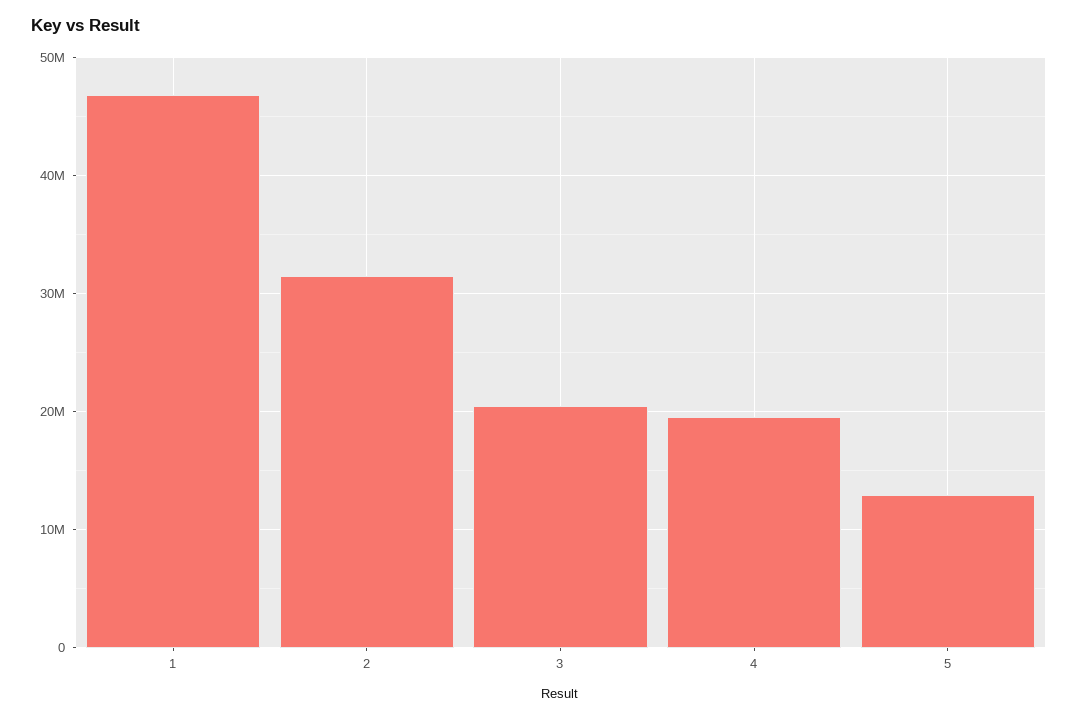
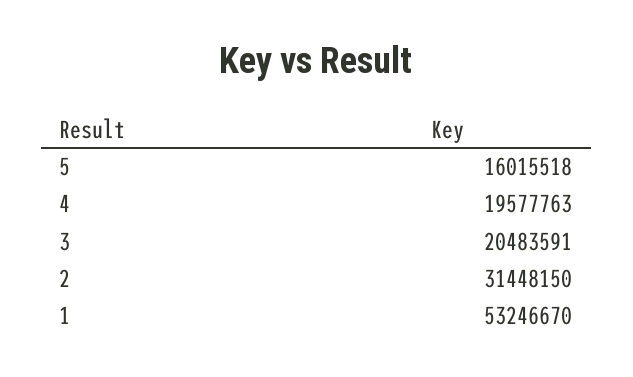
  {
-   "1": 47000000,
+   "1": 53246670,
    "2": 31448150,
    "3": 20483591,
    "4": 19577763,
-   "5": 13000000
+   "5": 16015518
  }

